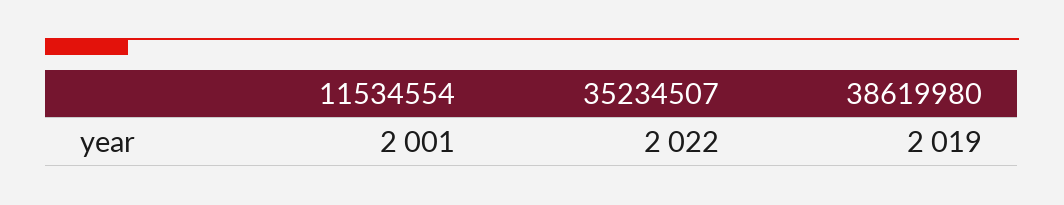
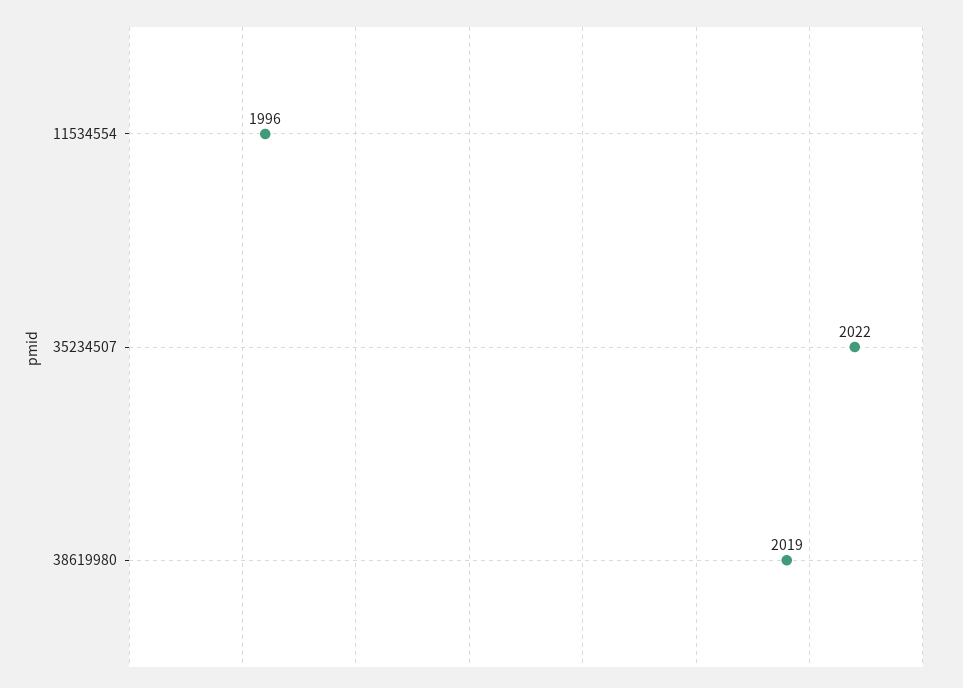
  {
-   "11534554": 2001,
+   "11534554": 1996,
    "35234507": 2022,
    "38619980": 2019
  }

